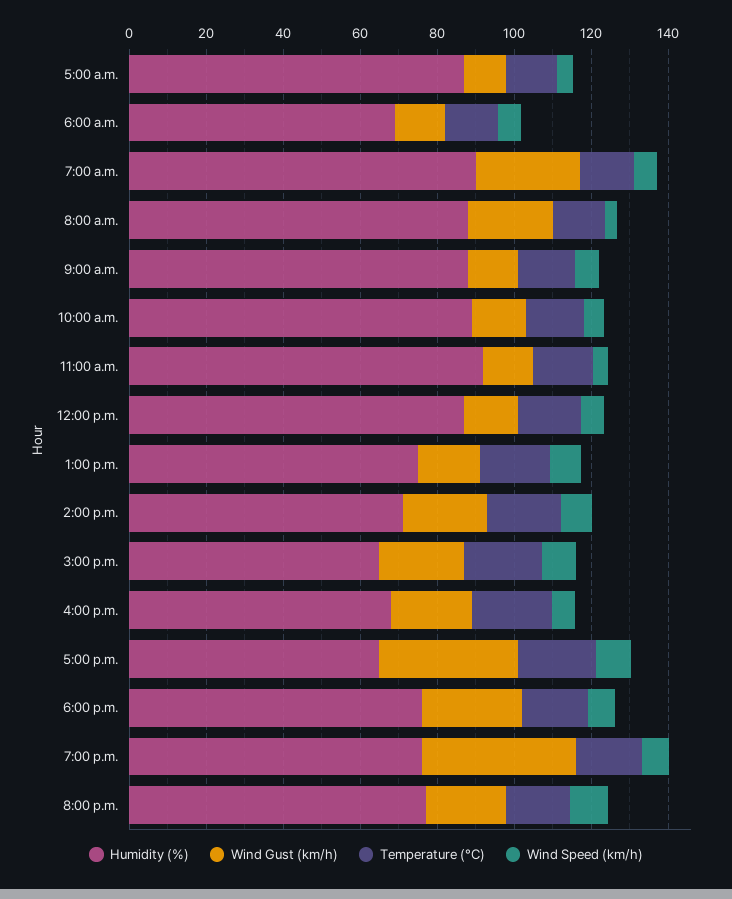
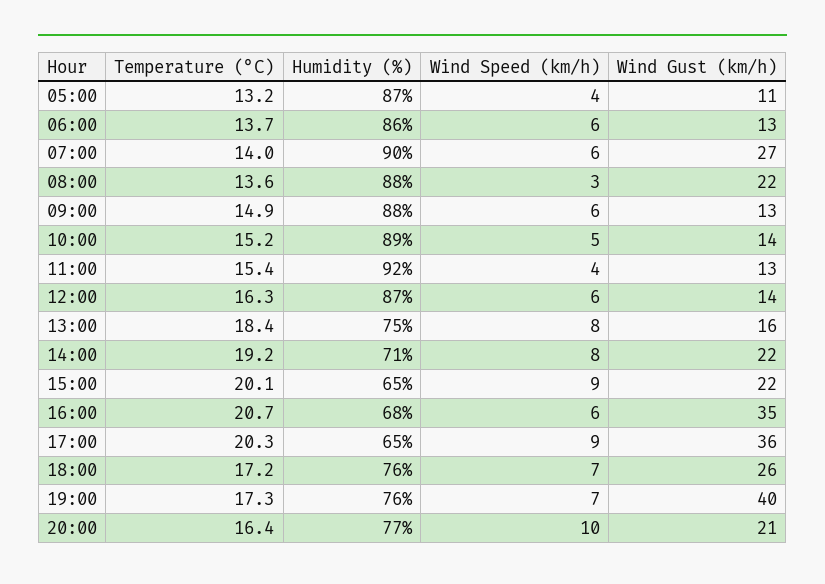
  {
    "Humidity (%)": {
      "5:00 a.m.": 87,
-     "6:00 a.m.": 70,
+     "6:00 a.m.": 86,
      "7:00 a.m.": 90,
      "8:00 a.m.": 88,
      "9:00 a.m.": 88,
      "10:00 a.m.": 89,
      "11:00 a.m.": 92,
      "12:00 p.m.": 87,
      "1:00 p.m.": 75,
      "2:00 p.m.": 71,
      "3:00 p.m.": 65,
      "4:00 p.m.": 68,
      "5:00 p.m.": 65,
      "6:00 p.m.": 76,
      "7:00 p.m.": 76,
      "8:00 p.m.": 77
    },
    "Wind Gust (km/h)": {
      "5:00 a.m.": 11,
      "6:00 a.m.": 13,
      "7:00 a.m.": 27,
      "8:00 a.m.": 22,
      "9:00 a.m.": 13,
      "10:00 a.m.": 14,
      "11:00 a.m.": 13,
      "12:00 p.m.": 14,
      "1:00 p.m.": 16,
      "2:00 p.m.": 22,
      "3:00 p.m.": 22,
-     "4:00 p.m.": 20,
+     "4:00 p.m.": 35,
      "5:00 p.m.": 36,
      "6:00 p.m.": 26,
      "7:00 p.m.": 40,
      "8:00 p.m.": 21
    },
    "Temperature (°C)": {
      "5:00 a.m.": 13.2,
      "6:00 a.m.": 13.7,
      "7:00 a.m.": 14,
      "8:00 a.m.": 13.6,
      "9:00 a.m.": 14.9,
      "10:00 a.m.": 15.2,
      "11:00 a.m.": 15.4,
      "12:00 p.m.": 16.3,
      "1:00 p.m.": 18.4,
      "2:00 p.m.": 19.2,
      "3:00 p.m.": 20.1,
      "4:00 p.m.": 20.7,
      "5:00 p.m.": 20.3,
      "6:00 p.m.": 17.2,
      "7:00 p.m.": 17.3,
      "8:00 p.m.": 16.4
    },
    "Wind Speed (km/h)": {
      "5:00 a.m.": 4,
      "6:00 a.m.": 6,
      "7:00 a.m.": 6,
      "8:00 a.m.": 3,
      "9:00 a.m.": 6,
      "10:00 a.m.": 5,
      "11:00 a.m.": 4,
      "12:00 p.m.": 6,
      "1:00 p.m.": 8,
      "2:00 p.m.": 8,
      "3:00 p.m.": 9,
      "4:00 p.m.": 6,
      "5:00 p.m.": 9,
      "6:00 p.m.": 7,
      "7:00 p.m.": 7,
      "8:00 p.m.": 10
    }
  }

